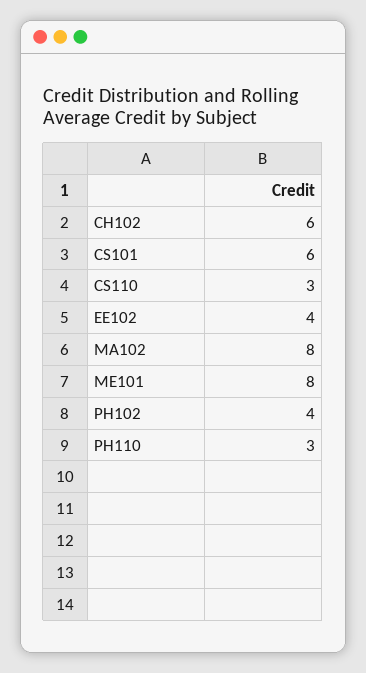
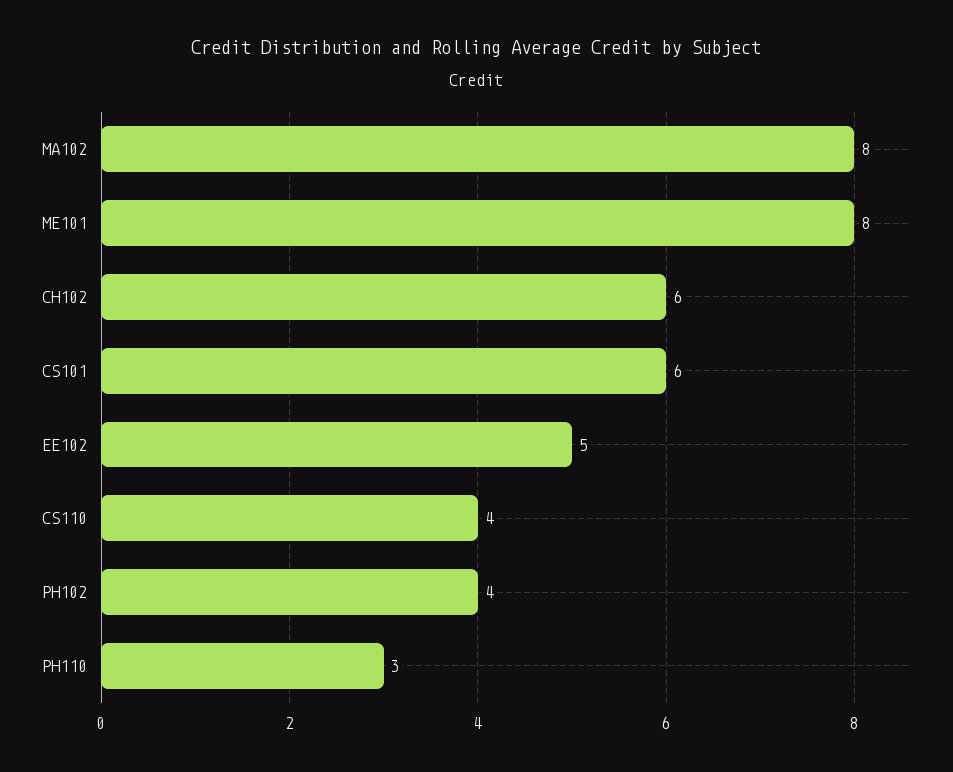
  {
    "CH102": 6,
    "CS101": 6,
-   "CS110": 3,
+   "CS110": 4,
-   "EE102": 4,
+   "EE102": 5,
    "MA102": 8,
    "ME101": 8,
    "PH102": 4,
    "PH110": 3
  }

